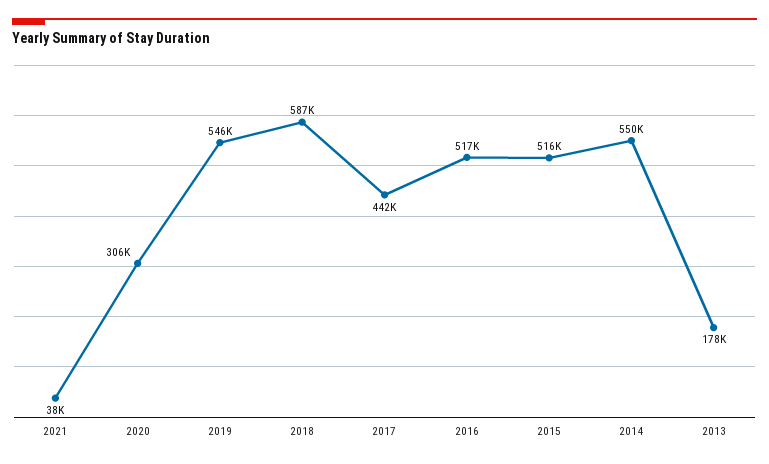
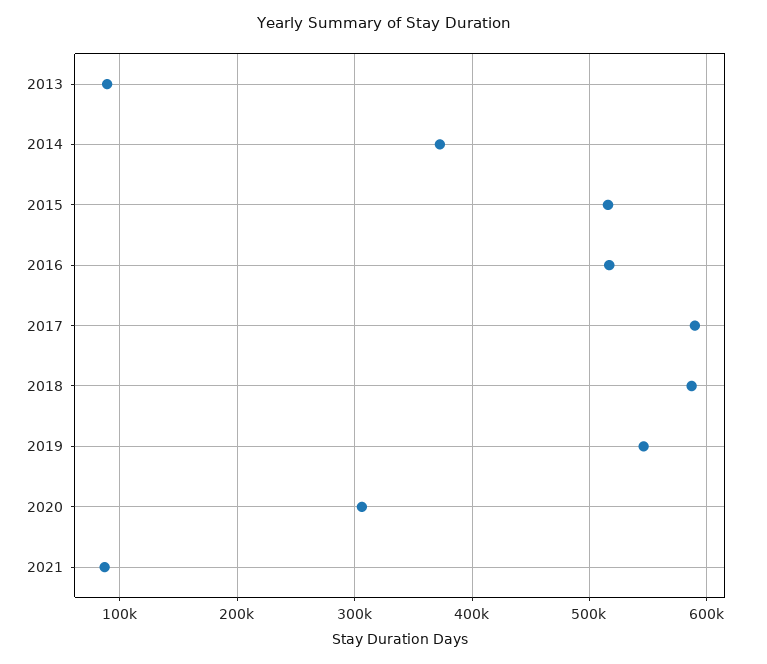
  {
-   "2021": 38000,
+   "2021": 90000,
    "2020": 306000,
    "2019": 546000,
    "2018": 587000,
-   "2017": 442000,
+   "2017": 590000,
    "2016": 517000,
    "2015": 516000,
-   "2014": 550000,
+   "2014": 370000,
-   "2013": 178000
+   "2013": 90000
  }

